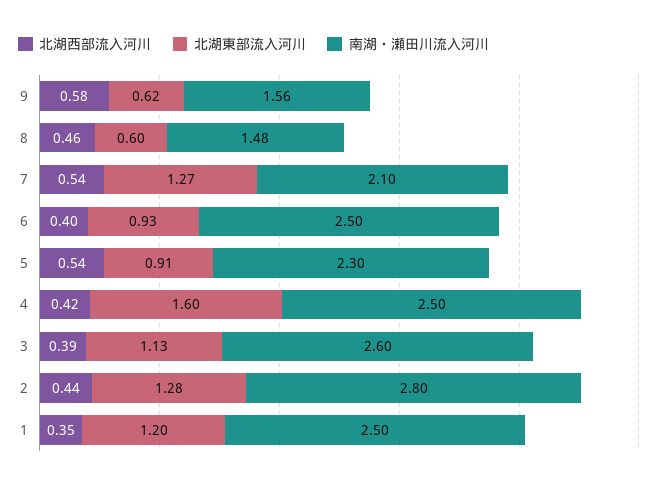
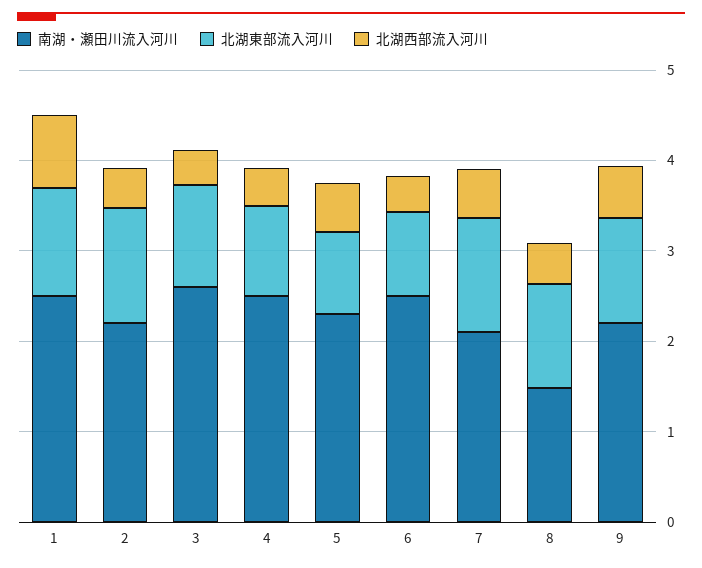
  {
    "北湖西部流入河川": {
      "9": 0.58,
      "8": 0.46,
      "7": 0.54,
      "6": 0.4,
      "5": 0.54,
      "4": 0.42,
      "3": 0.39,
      "2": 0.44,
-     "1": 0.35
+     "1": 0.8
    },
    "北湖東部流入河川": {
-     "9": 0.62,
+     "9": 1.2,
-     "8": 0.6,
+     "8": 1.2,
      "7": 1.27,
      "6": 0.93,
      "5": 0.91,
-     "4": 1.6,
+     "4": 1,
      "3": 1.13,
      "2": 1.28,
      "1": 1.2
    },
    "南湖・瀬田川流入河川": {
-     "9": 1.56,
+     "9": 2.2,
      "8": 1.48,
      "7": 2.1,
      "6": 2.5,
      "5": 2.3,
      "4": 2.5,
      "3": 2.6,
-     "2": 2.8,
+     "2": 2.2,
      "1": 2.5
    }
  }

